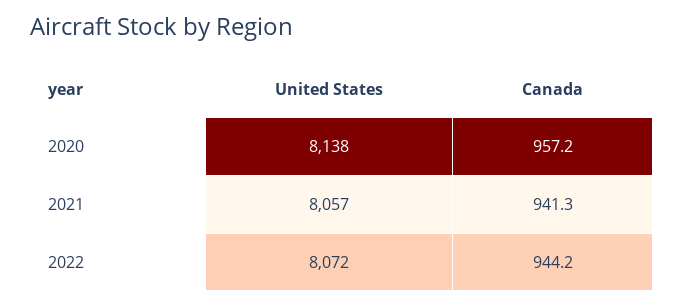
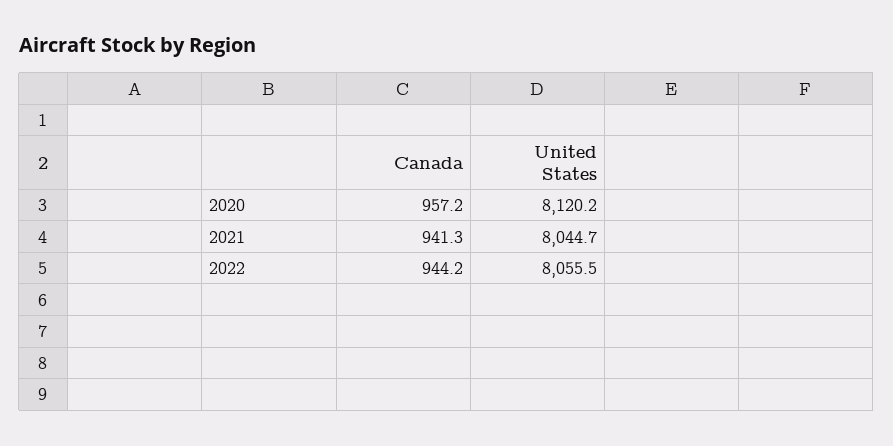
  {
    "United States": {
-     "2020": 8138,
+     "2020": 8120.2,
-     "2021": 8057,
+     "2021": 8044.7,
-     "2022": 8072
+     "2022": 8055.5
    },
    "Canada": {
      "2020": 957.2,
      "2021": 941.3,
      "2022": 944.2
    }
  }

